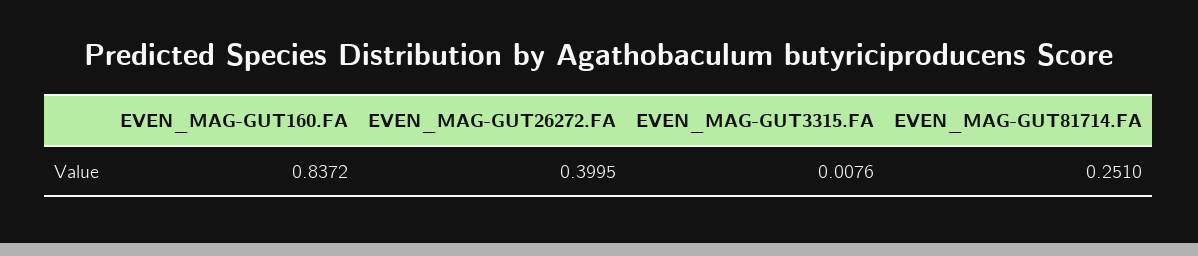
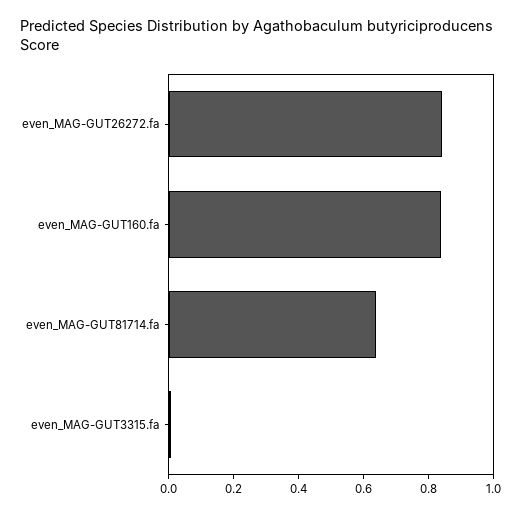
  {
    "EVEN_MAG-GUT160.FA": 0.8372,
-   "EVEN_MAG-GUT26272.FA": 0.3995,
+   "EVEN_MAG-GUT26272.FA": 0.85,
    "EVEN_MAG-GUT3315.FA": 0.0076,
-   "EVEN_MAG-GUT81714.FA": 0.251
+   "EVEN_MAG-GUT81714.FA": 0.65
  }

